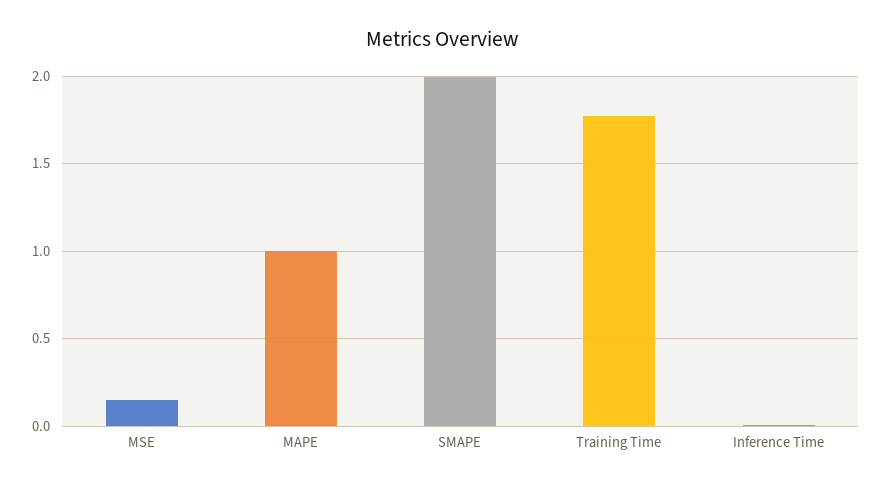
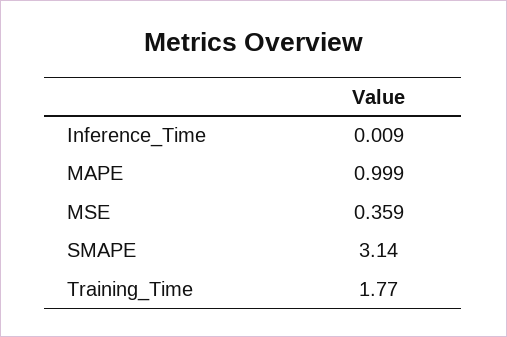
  {
-   "MSE": 0.15,
+   "MSE": 0.359,
    "MAPE": 0.999,
-   "SMAPE": 2,
+   "SMAPE": 3.14,
    "Training Time": 1.77,
    "Inference Time": 0.009
  }

